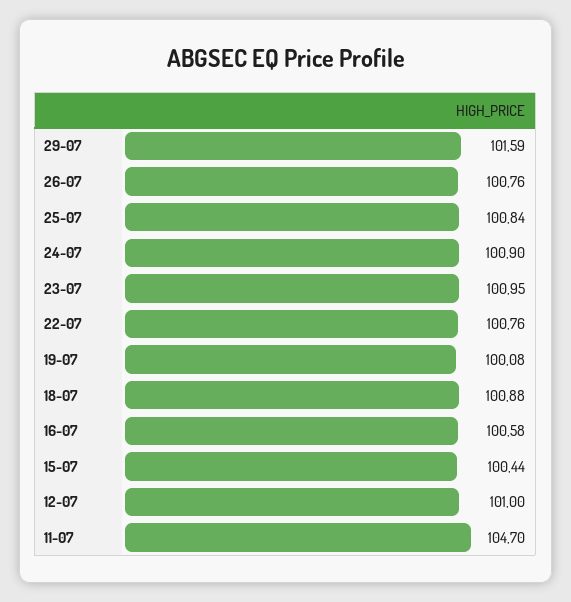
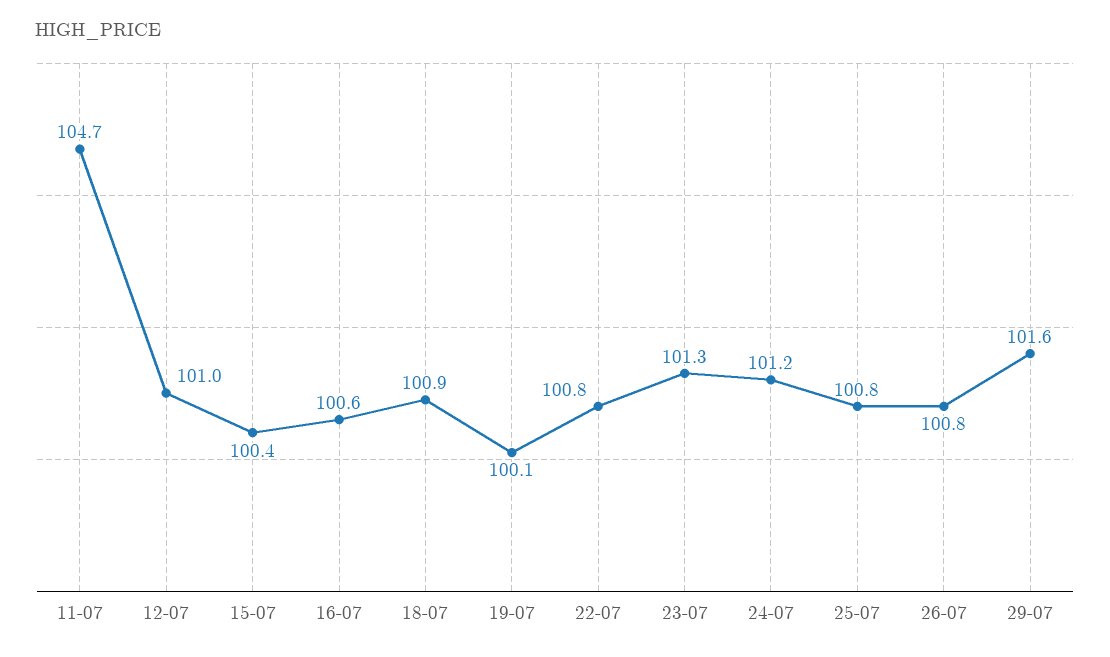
  {
    "29-07": 101.59,
    "26-07": 100.76,
    "25-07": 100.84,
-   "24-07": 100.9,
+   "24-07": 101.2,
-   "23-07": 100.95,
+   "23-07": 101.3,
    "22-07": 100.76,
    "19-07": 100.08,
    "18-07": 100.88,
    "16-07": 100.58,
    "15-07": 100.44,
    "12-07": 101,
    "11-07": 104.7
  }

